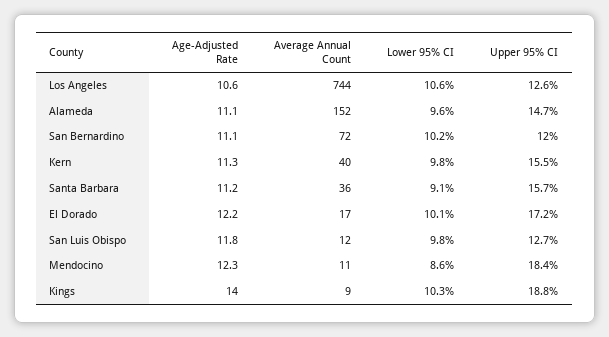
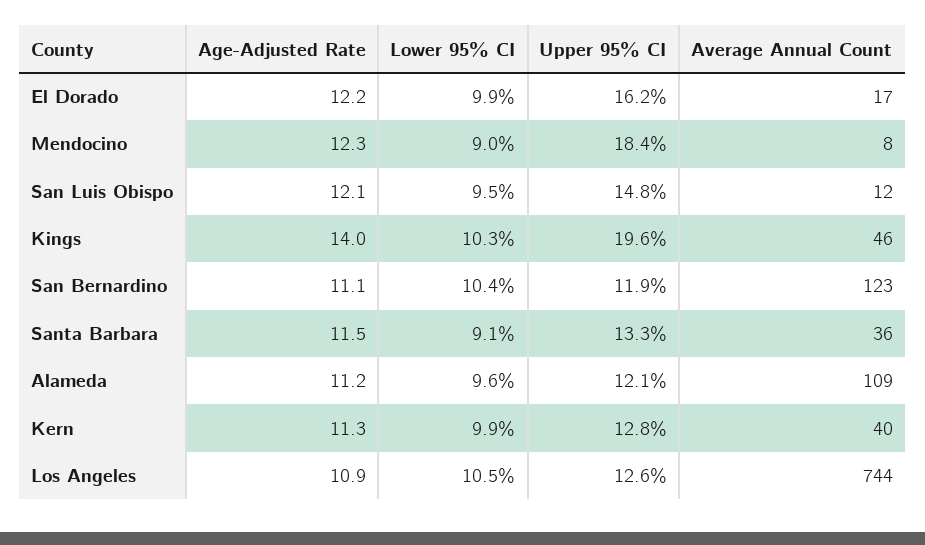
  {
    "Age-Adjusted Rate": {
-     "Los Angeles": 10.6,
+     "Los Angeles": 10.9,
-     "Alameda": 11.1,
+     "Alameda": 11.2,
      "San Bernardino": 11.1,
      "Kern": 11.3,
-     "Santa Barbara": 11.2,
+     "Santa Barbara": 11.5,
      "El Dorado": 12.2,
-     "San Luis Obispo": 11.8,
+     "San Luis Obispo": 12.1,
      "Mendocino": 12.3,
      "Kings": 14
    },
    "Average Annual Count": {
      "Los Angeles": 744,
-     "Alameda": 152,
+     "Alameda": 109,
-     "San Bernardino": 72,
+     "San Bernardino": 123,
      "Kern": 40,
      "Santa Barbara": 36,
      "El Dorado": 17,
      "San Luis Obispo": 12,
-     "Mendocino": 11,
+     "Mendocino": 8,
-     "Kings": 9
+     "Kings": 46
    },
    "Lower 95% CI": {
-     "Los Angeles": 10.6,
+     "Los Angeles": 10.5,
      "Alameda": 9.6,
-     "San Bernardino": 10.2,
+     "San Bernardino": 10.4,
-     "Kern": 9.8,
+     "Kern": 9.9,
      "Santa Barbara": 9.1,
-     "El Dorado": 10.1,
+     "El Dorado": 9.9,
-     "San Luis Obispo": 9.8,
+     "San Luis Obispo": 9.5,
-     "Mendocino": 8.6,
+     "Mendocino": 9,
      "Kings": 10.3
    },
    "Upper 95% CI": {
      "Los Angeles": 12.6,
-     "Alameda": 14.7,
+     "Alameda": 12.1,
-     "San Bernardino": 12,
+     "San Bernardino": 11.9,
-     "Kern": 15.5,
+     "Kern": 12.8,
-     "Santa Barbara": 15.7,
+     "Santa Barbara": 13.3,
-     "El Dorado": 17.2,
+     "El Dorado": 16.2,
-     "San Luis Obispo": 12.7,
+     "San Luis Obispo": 14.8,
      "Mendocino": 18.4,
-     "Kings": 18.8
+     "Kings": 19.6
    }
  }

